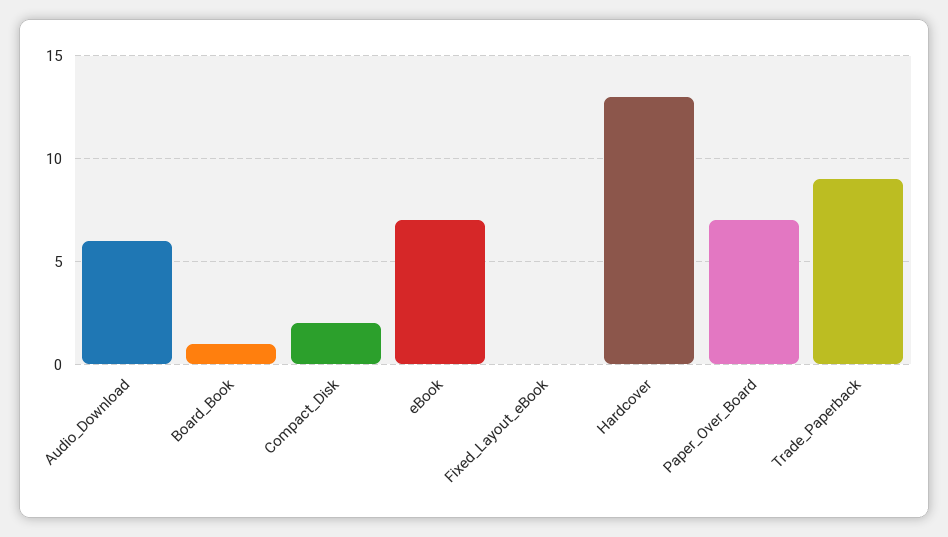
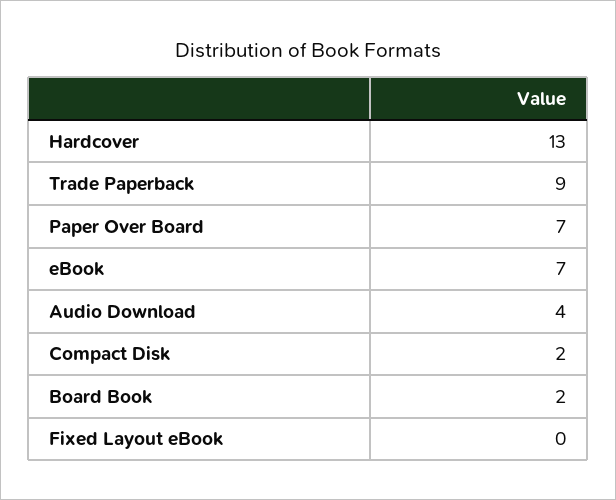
  {
-   "Audio_Download": 6,
+   "Audio_Download": 4,
-   "Board_Book": 1,
+   "Board_Book": 2,
    "Compact_Disk": 2,
    "eBook": 7,
    "Fixed_Layout_eBook": 0,
    "Hardcover": 13,
    "Paper_Over_Board": 7,
    "Trade_Paperback": 9
  }

